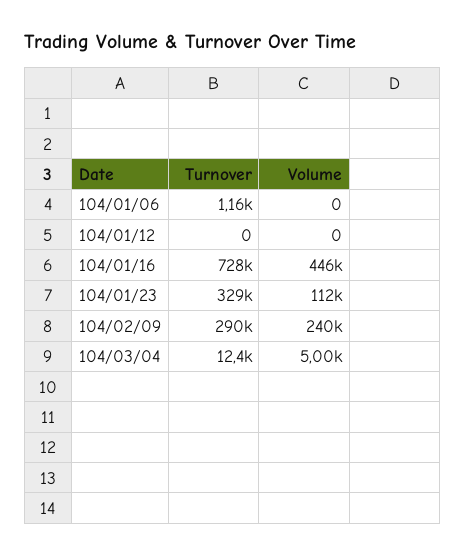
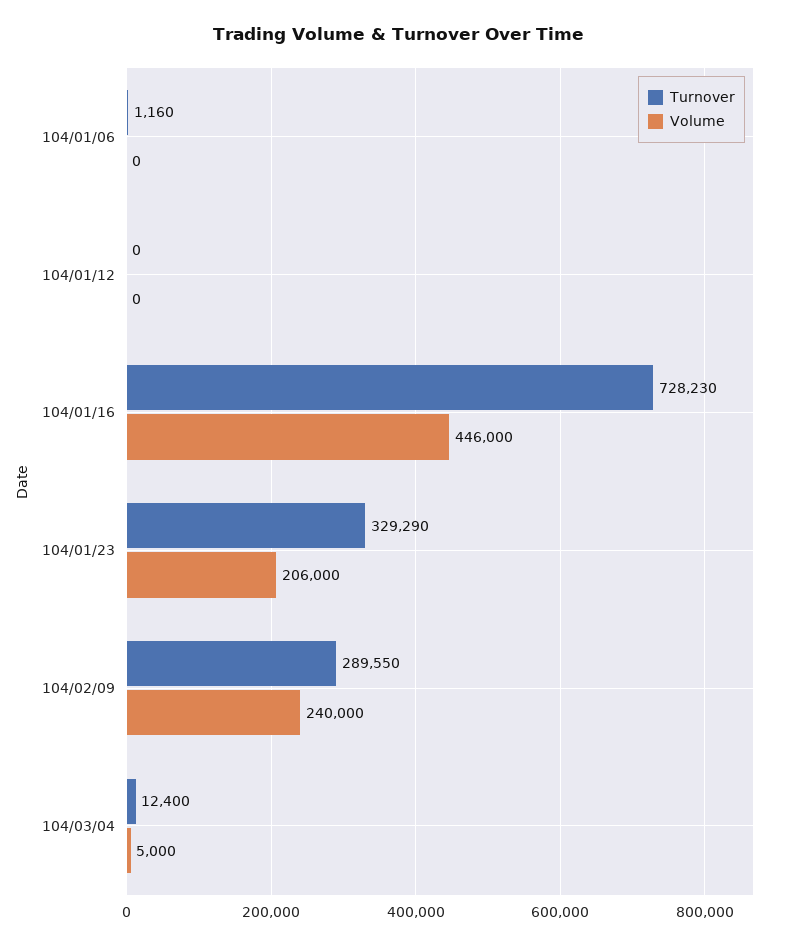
  {
    "Turnover": {
      "104/01/06": 1160,
      "104/01/12": 0,
      "104/01/16": 728230,
      "104/01/23": 329290,
      "104/02/09": 289550,
      "104/03/04": 12400
    },
    "Volume": {
      "104/01/06": 0,
      "104/01/12": 0,
      "104/01/16": 446000,
-     "104/01/23": 112000,
+     "104/01/23": 206000,
      "104/02/09": 240000,
      "104/03/04": 5000
    }
  }

